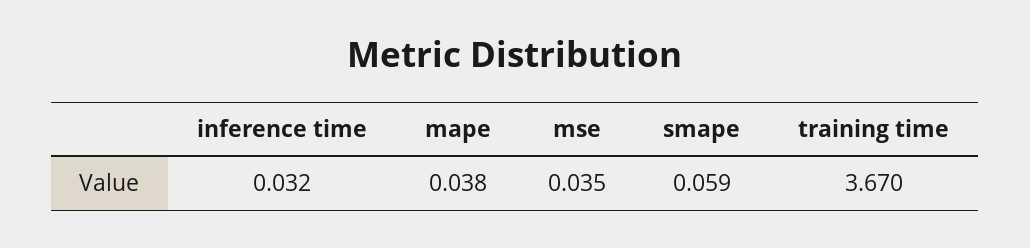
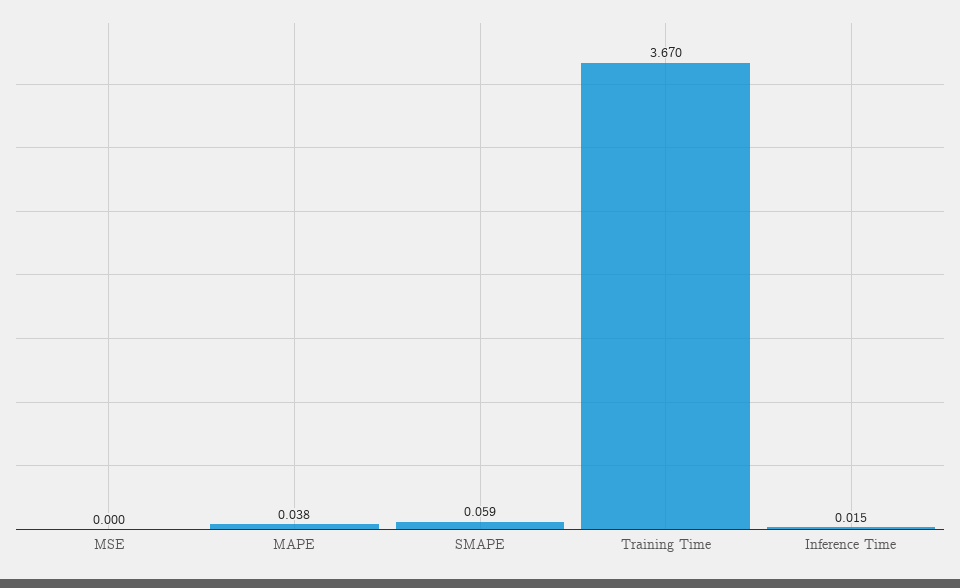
  {
-   "inference time": 0.032,
+   "inference time": 0.015,
    "mape": 0.038,
-   "mse": 0.035,
+   "mse": 0,
    "smape": 0.059,
    "training time": 3.67
  }

